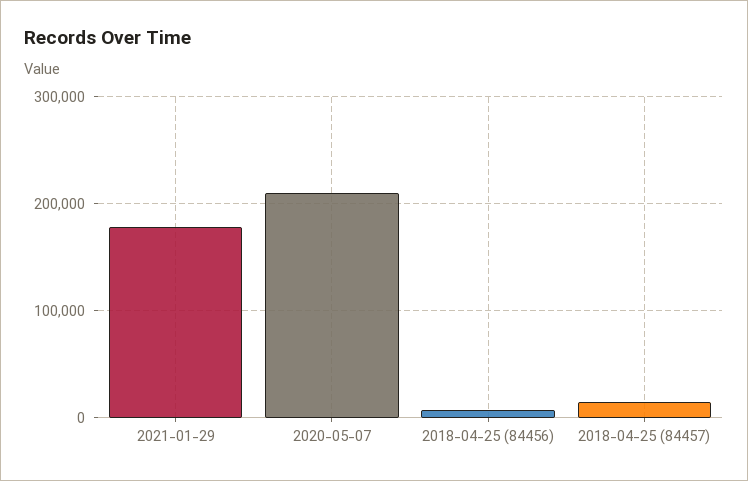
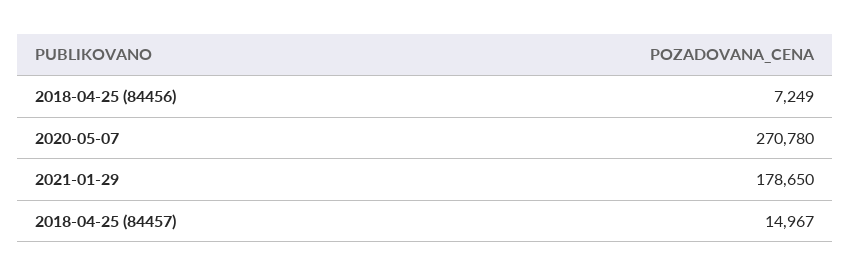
  {
    "2021-01-29": 178650,
-   "2020-05-07": 210000,
+   "2020-05-07": 270780,
    "2018-04-25 (84456)": 7249,
    "2018-04-25 (84457)": 14967
  }

